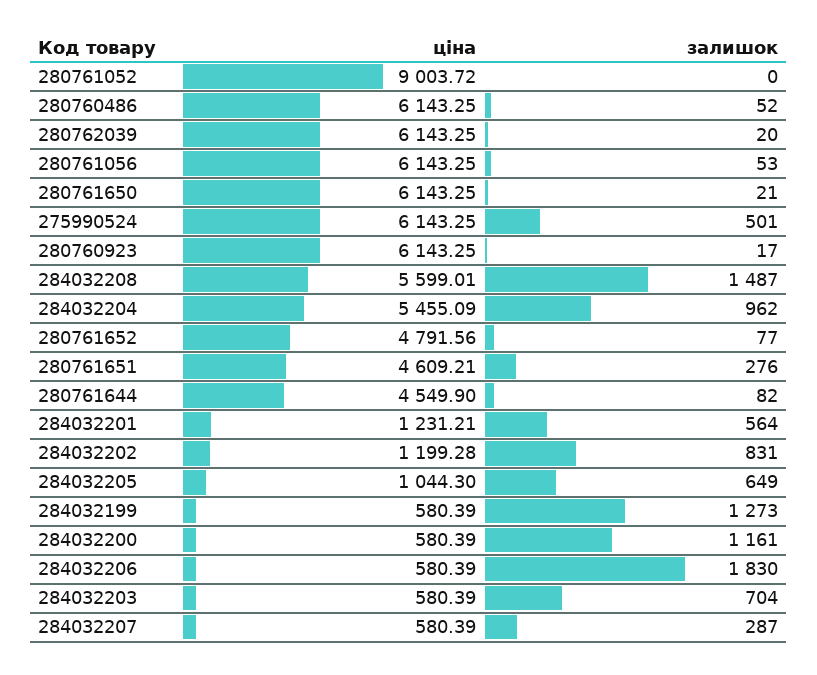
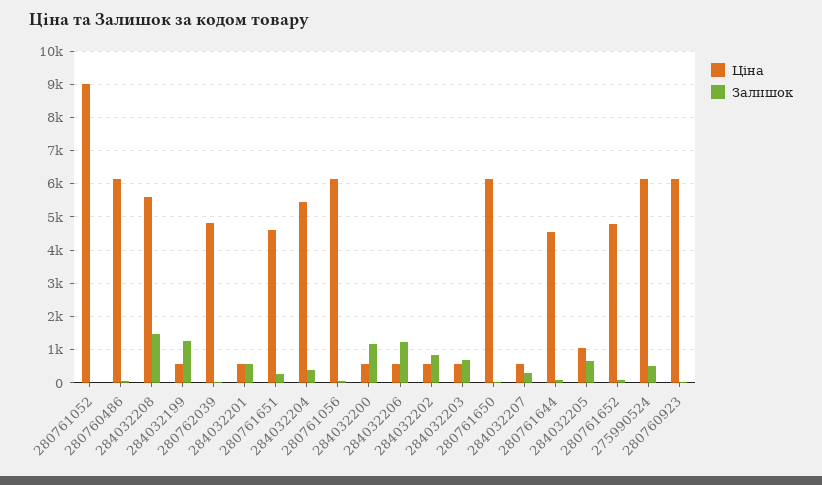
  {
    "ціна": {
      "280761052": 9003.72,
      "280760486": 6143.25,
-     "280762039": 6143.25,
+     "280762039": 4800,
      "280761056": 6143.25,
      "280761650": 6143.25,
      "275990524": 6143.25,
      "280760923": 6143.25,
      "284032208": 5599.01,
      "284032204": 5455.09,
      "280761652": 4791.56,
      "280761651": 4609.21,
      "280761644": 4549.9,
-     "284032201": 1231.21,
+     "284032201": 600,
-     "284032202": 1199.28,
+     "284032202": 600,
      "284032205": 1044.3,
      "284032199": 580.39,
      "284032200": 580.39,
      "284032206": 580.39,
      "284032203": 580.39,
      "284032207": 580.39
    },
    "залишок": {
      "280761052": 0,
      "280760486": 52,
      "280762039": 20,
      "280761056": 53,
      "280761650": 21,
      "275990524": 501,
      "280760923": 17,
      "284032208": 1487,
-     "284032204": 962,
+     "284032204": 400,
      "280761652": 77,
      "280761651": 276,
      "280761644": 82,
      "284032201": 564,
      "284032202": 831,
      "284032205": 649,
      "284032199": 1273,
      "284032200": 1161,
-     "284032206": 1830,
+     "284032206": 1200,
      "284032203": 704,
      "284032207": 287
    }
  }

